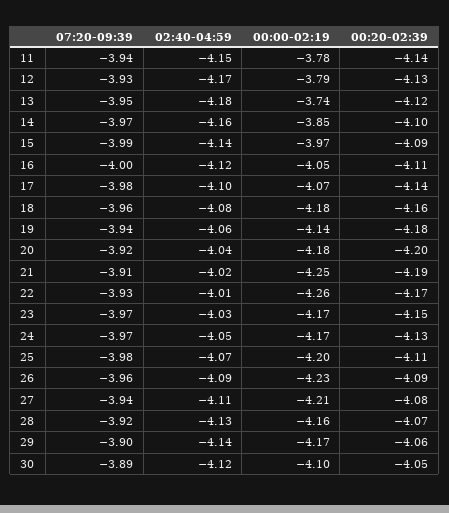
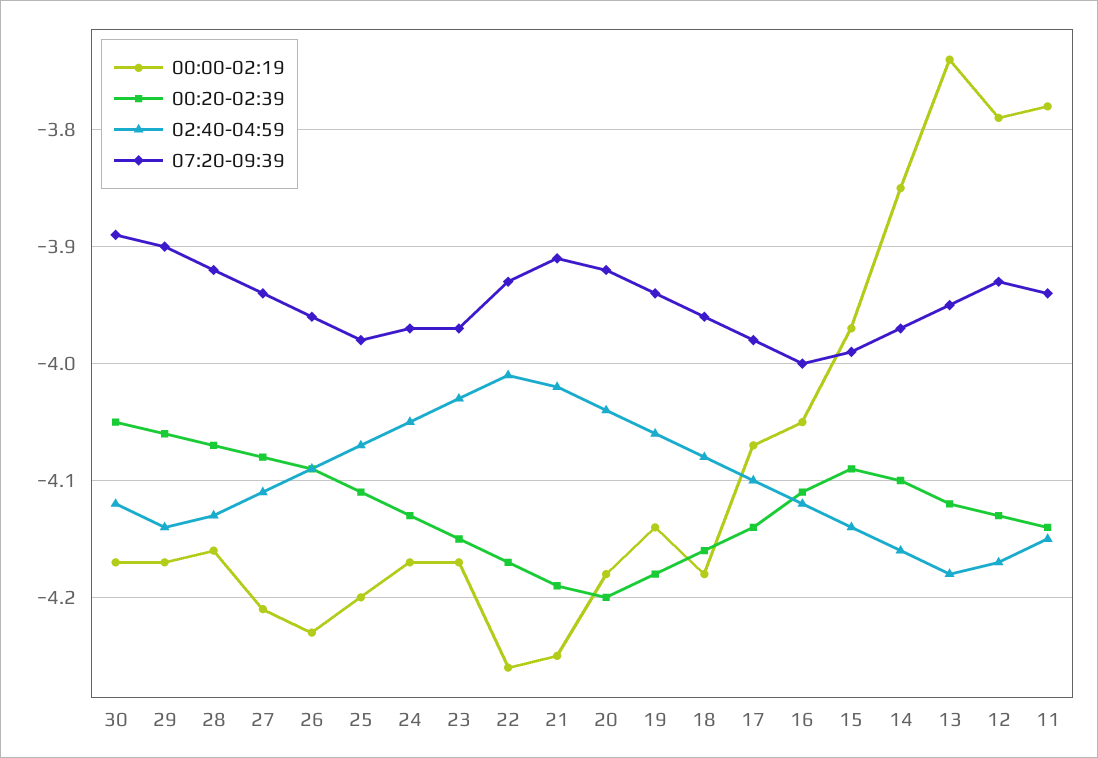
  {
    "07:20-09:39": {
      "11": -3.94,
      "12": -3.93,
      "13": -3.95,
      "14": -3.97,
      "15": -3.99,
      "16": -4,
      "17": -3.98,
      "18": -3.96,
      "19": -3.94,
      "20": -3.92,
      "21": -3.91,
      "22": -3.93,
      "23": -3.97,
      "24": -3.97,
      "25": -3.98,
      "26": -3.96,
      "27": -3.94,
      "28": -3.92,
      "29": -3.9,
      "30": -3.89
    },
    "02:40-04:59": {
      "11": -4.15,
      "12": -4.17,
      "13": -4.18,
      "14": -4.16,
      "15": -4.14,
      "16": -4.12,
      "17": -4.1,
      "18": -4.08,
      "19": -4.06,
      "20": -4.04,
      "21": -4.02,
      "22": -4.01,
      "23": -4.03,
      "24": -4.05,
      "25": -4.07,
      "26": -4.09,
      "27": -4.11,
      "28": -4.13,
      "29": -4.14,
      "30": -4.12
    },
    "00:00-02:19": {
      "11": -3.78,
      "12": -3.79,
      "13": -3.74,
      "14": -3.85,
      "15": -3.97,
      "16": -4.05,
      "17": -4.07,
      "18": -4.18,
      "19": -4.14,
      "20": -4.18,
      "21": -4.25,
      "22": -4.26,
      "23": -4.17,
      "24": -4.17,
      "25": -4.2,
      "26": -4.23,
      "27": -4.21,
      "28": -4.16,
      "29": -4.17,
-     "30": -4.1
+     "30": -4.17
    },
    "00:20-02:39": {
      "11": -4.14,
      "12": -4.13,
      "13": -4.12,
      "14": -4.1,
      "15": -4.09,
      "16": -4.11,
      "17": -4.14,
      "18": -4.16,
      "19": -4.18,
      "20": -4.2,
      "21": -4.19,
      "22": -4.17,
      "23": -4.15,
      "24": -4.13,
      "25": -4.11,
      "26": -4.09,
      "27": -4.08,
      "28": -4.07,
      "29": -4.06,
      "30": -4.05
    }
  }

